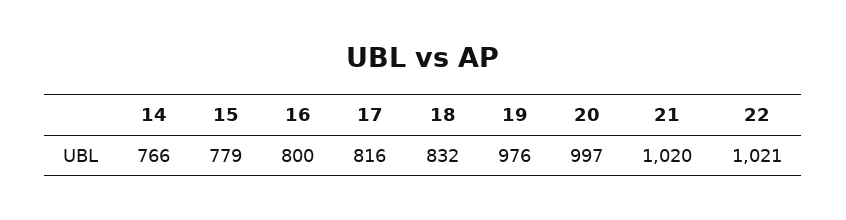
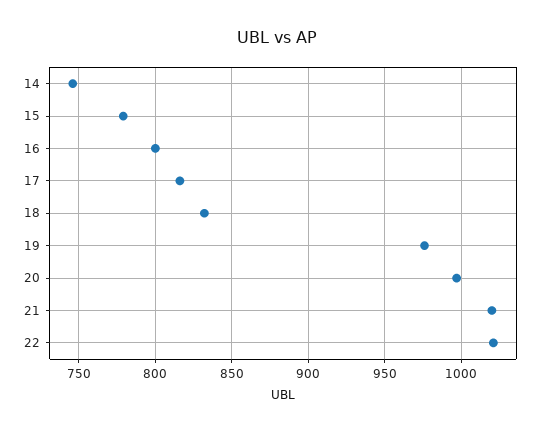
  {
-   "14": 766,
+   "14": 745,
    "15": 779,
    "16": 800,
    "17": 816,
    "18": 832,
    "19": 976,
    "20": 997,
    "21": 1020,
    "22": 1021
  }

